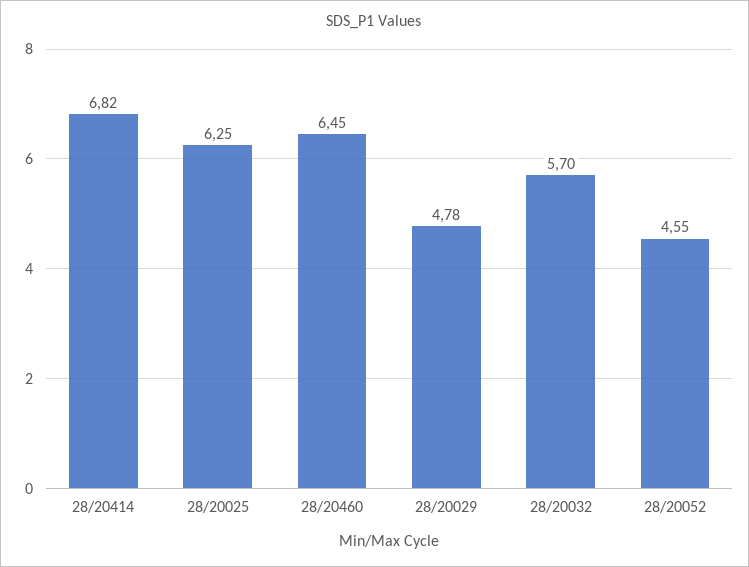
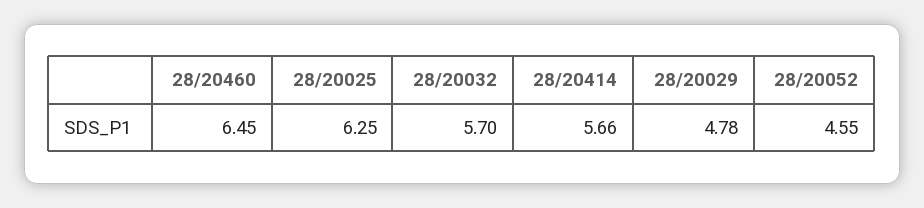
  {
-   "28/20414": 6.82,
+   "28/20414": 5.66,
    "28/20025": 6.25,
    "28/20460": 6.45,
    "28/20029": 4.78,
    "28/20032": 5.7,
    "28/20052": 4.55
  }

